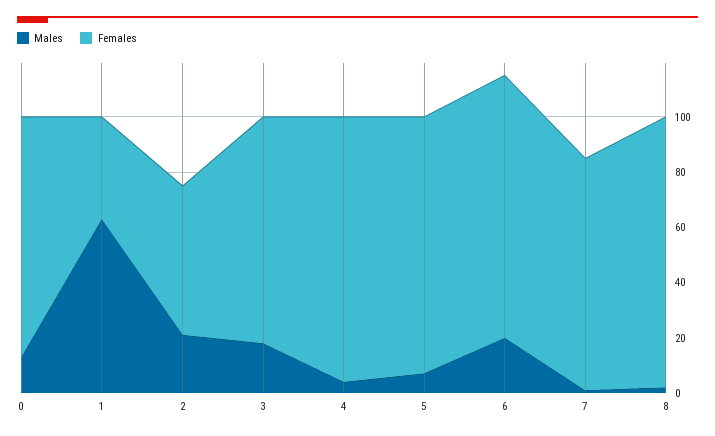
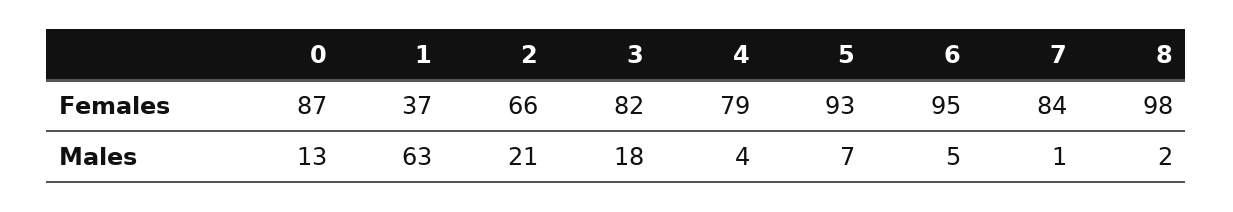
  {
    "Males": {
      "0": 13,
      "1": 63,
      "2": 21,
      "3": 18,
      "4": 4,
      "5": 7,
-     "6": 20,
+     "6": 5,
      "7": 1,
      "8": 2
    },
    "Females": {
      "0": 87,
      "1": 37,
-     "2": 55,
+     "2": 66,
      "3": 82,
-     "4": 95,
+     "4": 79,
      "5": 93,
      "6": 95,
      "7": 84,
      "8": 98
    }
  }

